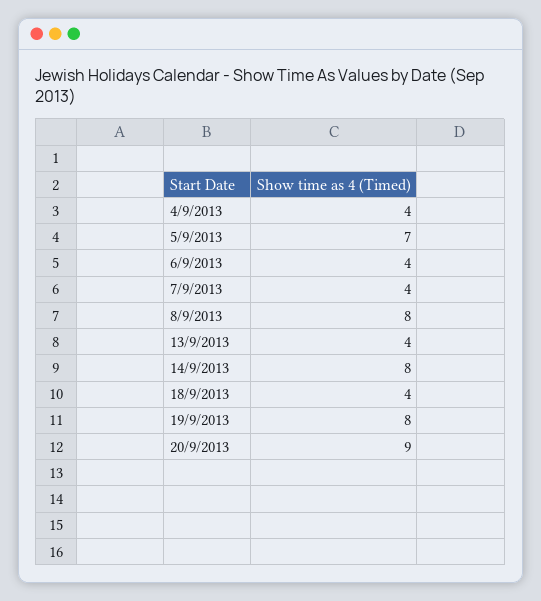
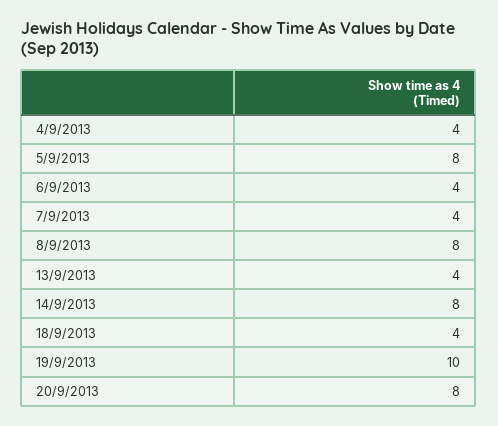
  {
    "4/9/2013": 4,
-   "5/9/2013": 7,
+   "5/9/2013": 8,
    "6/9/2013": 4,
    "7/9/2013": 4,
    "8/9/2013": 8,
    "13/9/2013": 4,
    "14/9/2013": 8,
    "18/9/2013": 4,
-   "19/9/2013": 8,
+   "19/9/2013": 10,
-   "20/9/2013": 9
+   "20/9/2013": 8
  }

